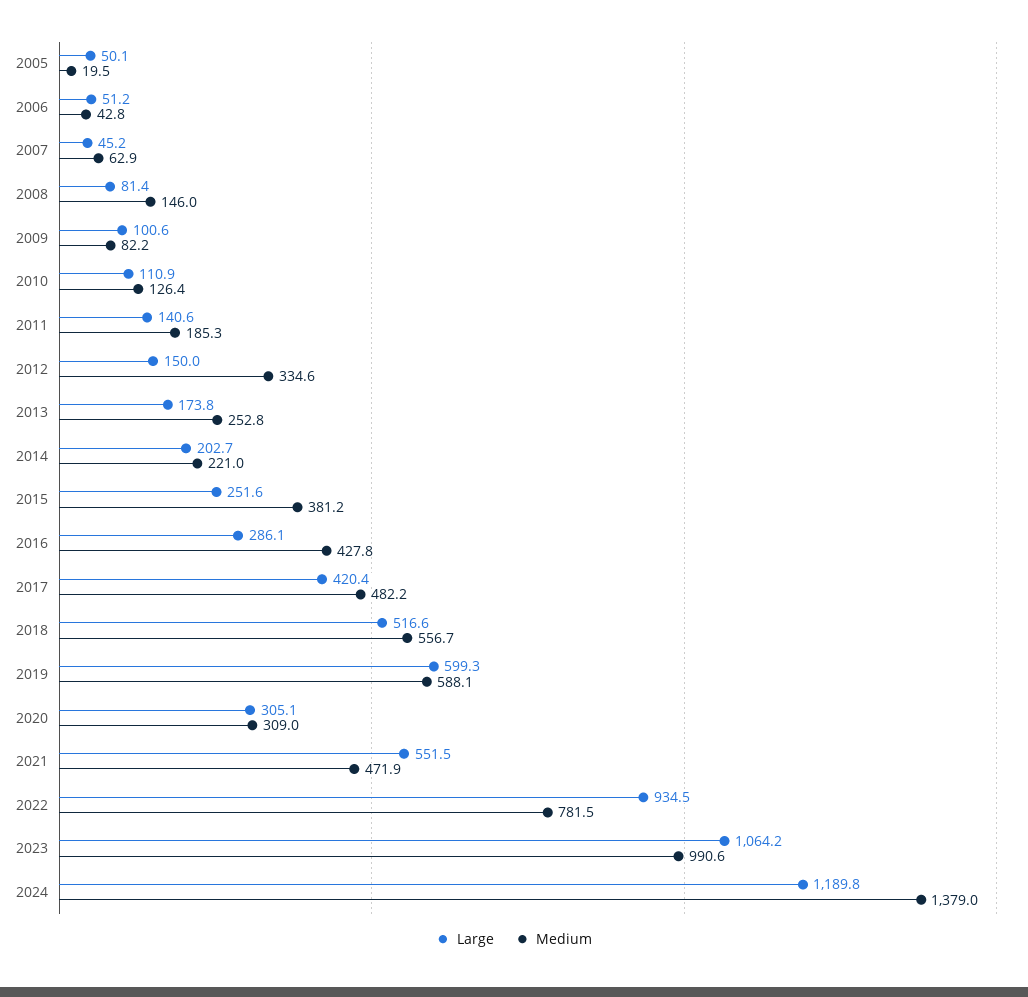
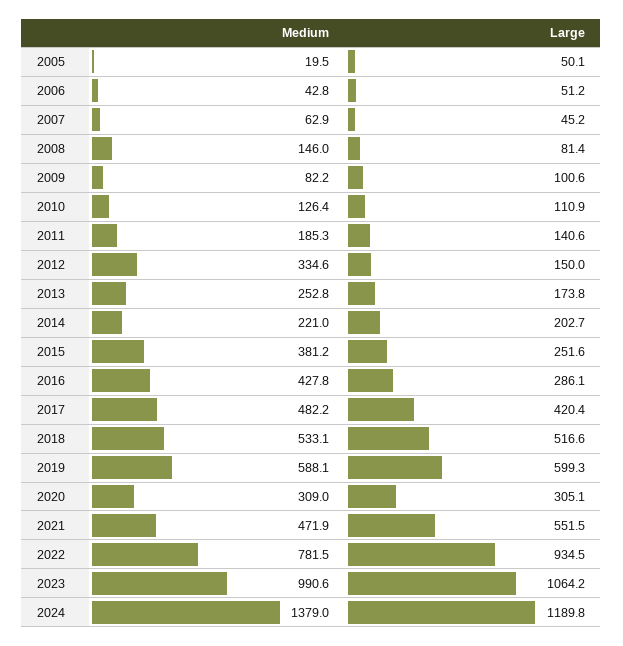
  {
    "Large": {
      "2005": 50.1,
      "2006": 51.2,
      "2007": 45.2,
      "2008": 81.4,
      "2009": 100.6,
      "2010": 110.9,
      "2011": 140.6,
      "2012": 150,
      "2013": 173.8,
      "2014": 202.7,
      "2015": 251.6,
      "2016": 286.1,
      "2017": 420.4,
      "2018": 516.6,
      "2019": 599.3,
      "2020": 305.1,
      "2021": 551.5,
      "2022": 934.5,
      "2023": 1064.2,
      "2024": 1189.8
    },
    "Medium": {
      "2005": 19.5,
      "2006": 42.8,
      "2007": 62.9,
      "2008": 146,
      "2009": 82.2,
      "2010": 126.4,
      "2011": 185.3,
      "2012": 334.6,
      "2013": 252.8,
      "2014": 221,
      "2015": 381.2,
      "2016": 427.8,
      "2017": 482.2,
-     "2018": 556.7,
+     "2018": 533.1,
      "2019": 588.1,
      "2020": 309,
      "2021": 471.9,
      "2022": 781.5,
      "2023": 990.6,
      "2024": 1379
    }
  }

